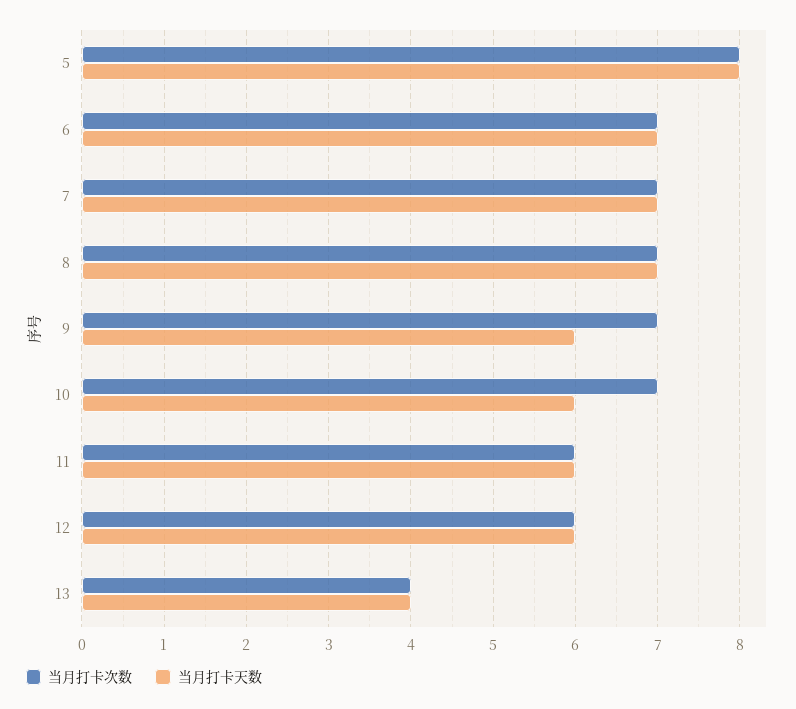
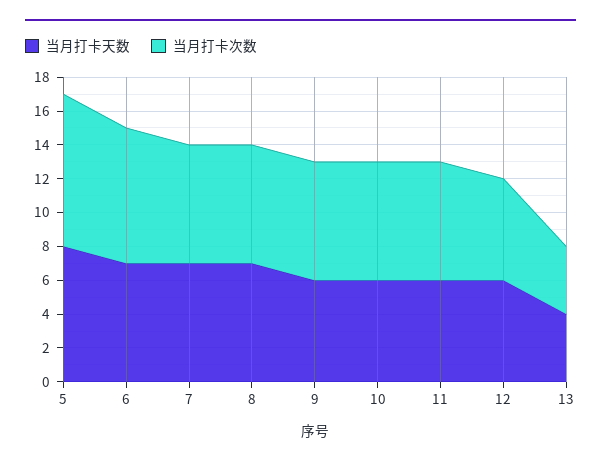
  {
    "当月打卡次数": {
-     "5": 8,
+     "5": 9,
-     "6": 7,
+     "6": 8,
      "7": 7,
      "8": 7,
      "9": 7,
      "10": 7,
-     "11": 6,
+     "11": 7,
      "12": 6,
      "13": 4
    },
    "当月打卡天数": {
      "5": 8,
      "6": 7,
      "7": 7,
      "8": 7,
      "9": 6,
      "10": 6,
      "11": 6,
      "12": 6,
      "13": 4
    }
  }

